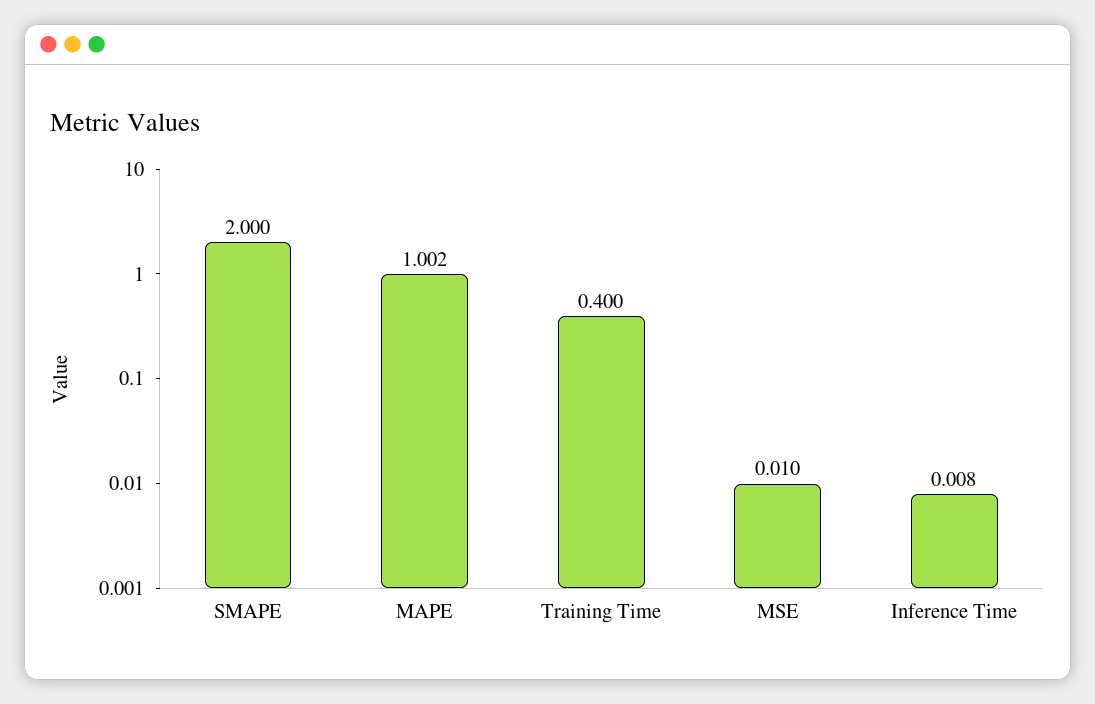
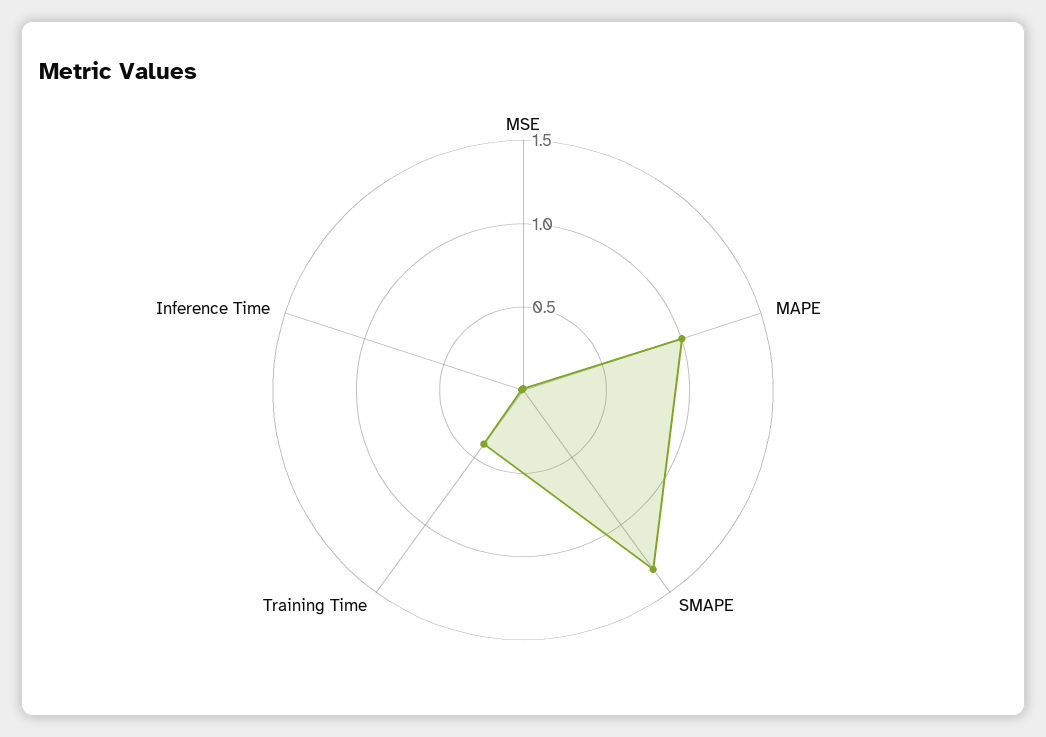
  {
-   "SMAPE": 2,
+   "SMAPE": 1.3,
    "MAPE": 1.002,
    "Training Time": 0.4,
    "MSE": 0.01,
    "Inference Time": 0.008
  }

